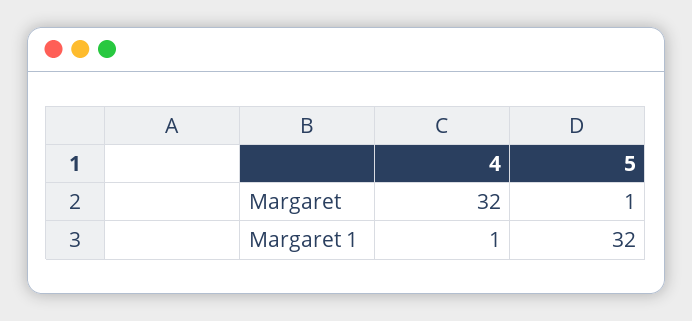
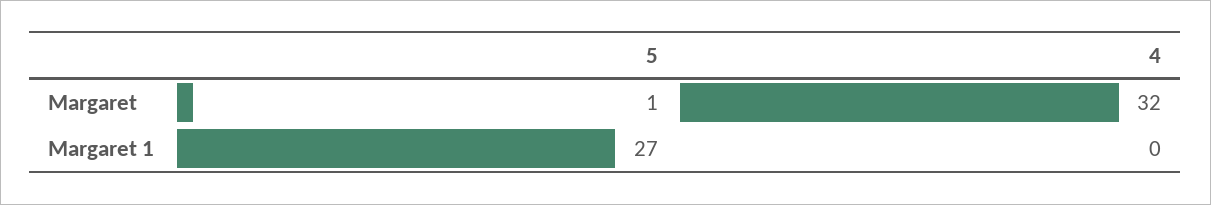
  {
    "4": {
      "Margaret": 32,
-     "Margaret 1": 1
+     "Margaret 1": 0
    },
    "5": {
      "Margaret": 1,
-     "Margaret 1": 32
+     "Margaret 1": 27
    }
  }

